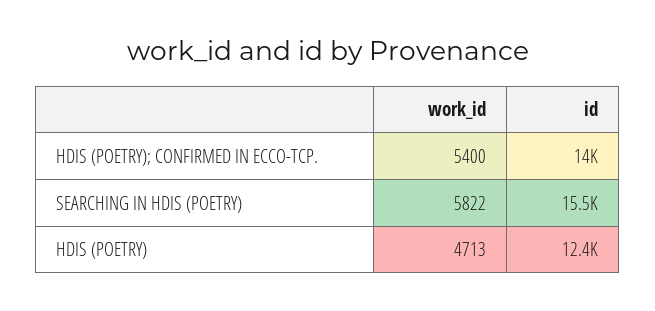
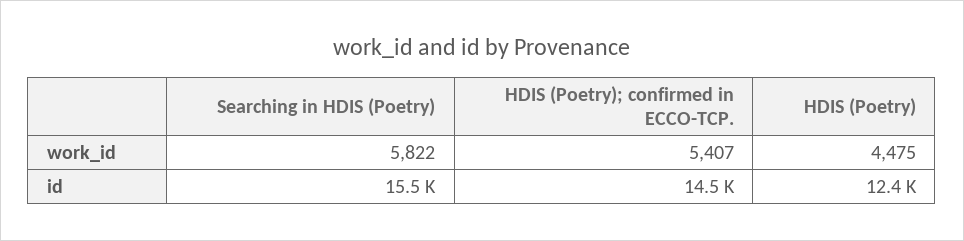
  {
    "work_id": {
-     "HDIS (POETRY); CONFIRMED IN ECCO-TCP.": 5400,
+     "HDIS (POETRY); CONFIRMED IN ECCO-TCP.": 5407,
      "SEARCHING IN HDIS (POETRY)": 5822,
-     "HDIS (POETRY)": 4713
+     "HDIS (POETRY)": 4475
    },
    "id": {
-     "HDIS (POETRY); CONFIRMED IN ECCO-TCP.": 14000,
+     "HDIS (POETRY); CONFIRMED IN ECCO-TCP.": 14500,
      "SEARCHING IN HDIS (POETRY)": 15500,
      "HDIS (POETRY)": 12400
    }
  }

